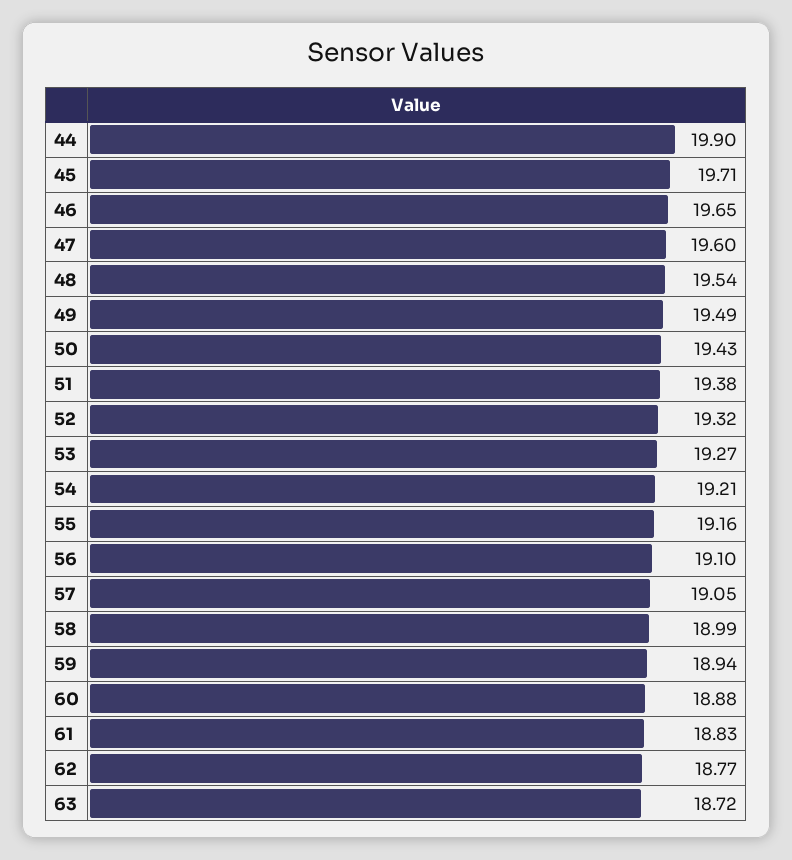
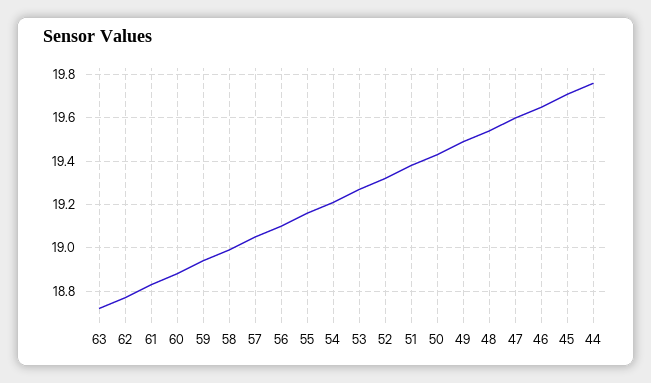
  {
-   "44": 19.9,
+   "44": 19.75,
    "45": 19.71,
    "46": 19.65,
    "47": 19.6,
    "48": 19.54,
    "49": 19.49,
    "50": 19.43,
    "51": 19.38,
    "52": 19.32,
    "53": 19.27,
    "54": 19.21,
    "55": 19.16,
    "56": 19.1,
    "57": 19.05,
    "58": 18.99,
    "59": 18.94,
    "60": 18.88,
    "61": 18.83,
    "62": 18.77,
    "63": 18.72
  }

